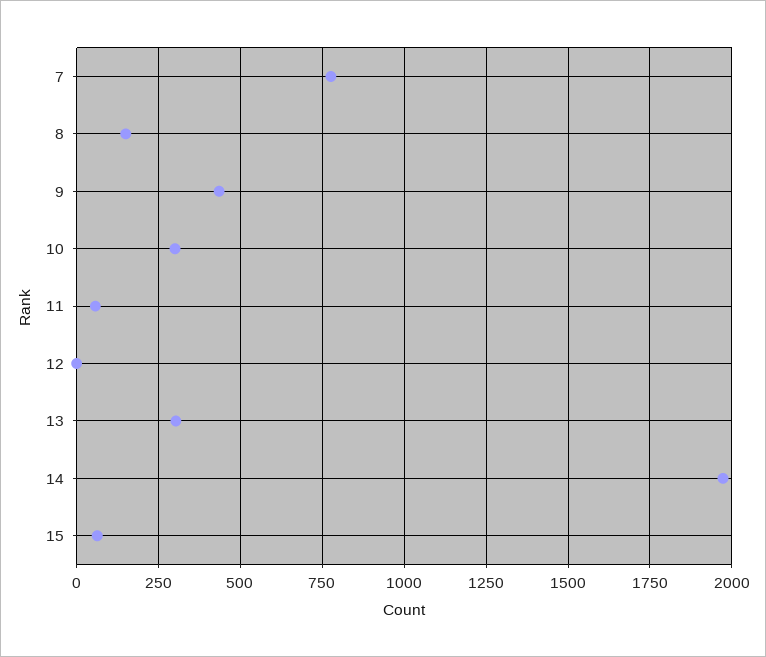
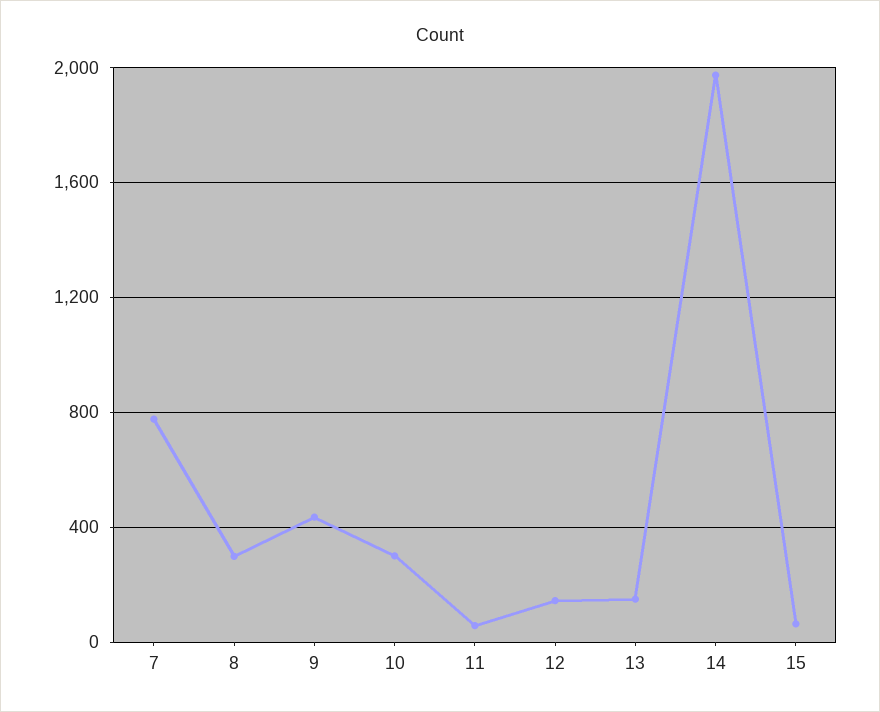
  {
    "7": 775,
-   "8": 150,
+   "8": 300,
    "9": 425,
    "10": 300,
    "11": 50,
-   "12": 0,
+   "12": 150,
-   "13": 300,
+   "13": 150,
    "14": 1975,
    "15": 75
  }

